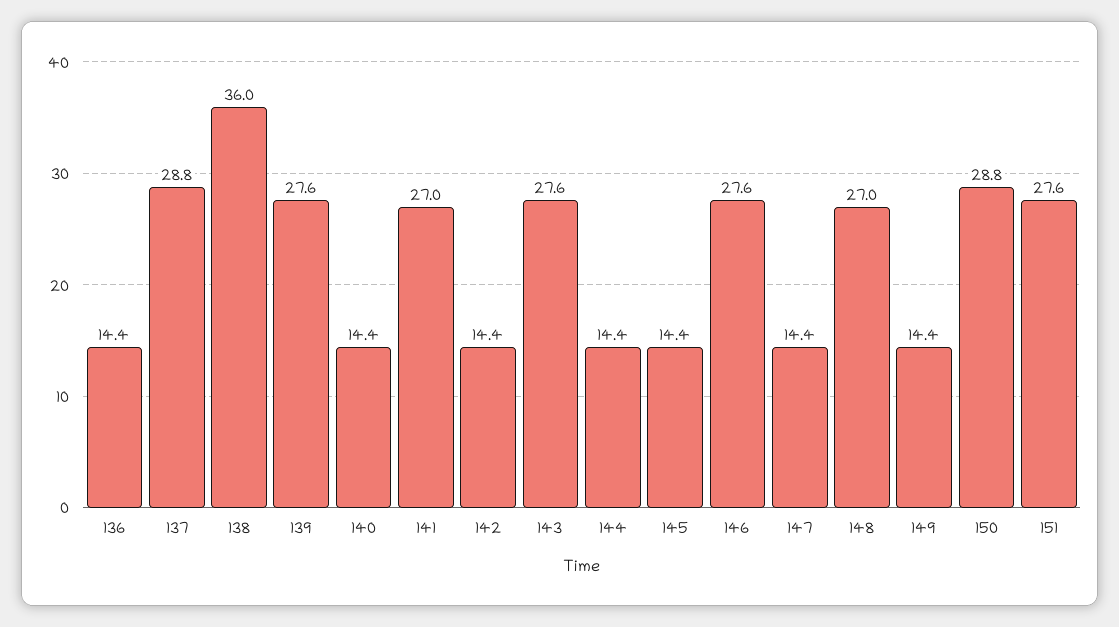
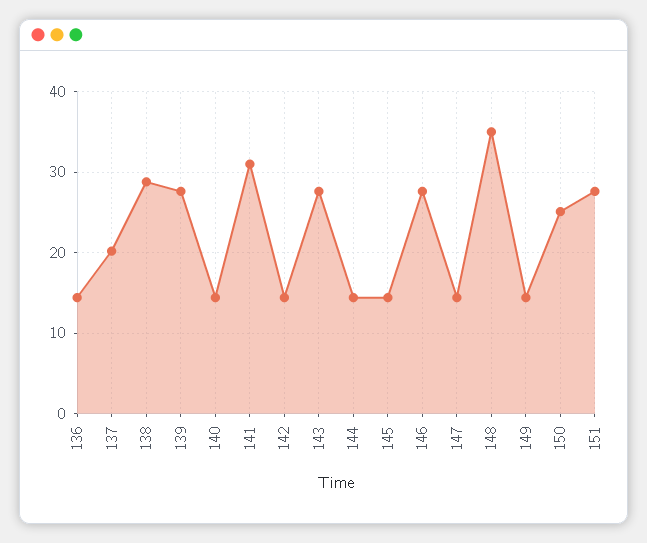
  {
    "136": 14.4,
-   "137": 28.8,
+   "137": 20,
-   "138": 36,
+   "138": 29,
    "139": 27.6,
    "140": 14.4,
-   "141": 27,
+   "141": 31,
    "142": 14.4,
    "143": 27.6,
    "144": 14.4,
    "145": 14.4,
    "146": 27.6,
    "147": 14.4,
-   "148": 27,
+   "148": 35,
    "149": 14.4,
-   "150": 28.8,
+   "150": 25,
    "151": 27.6
  }

